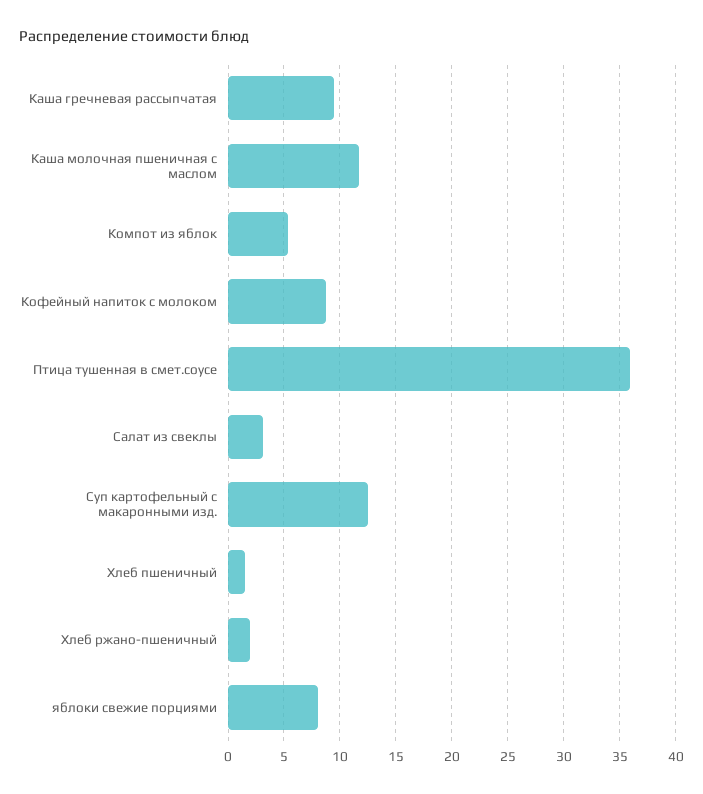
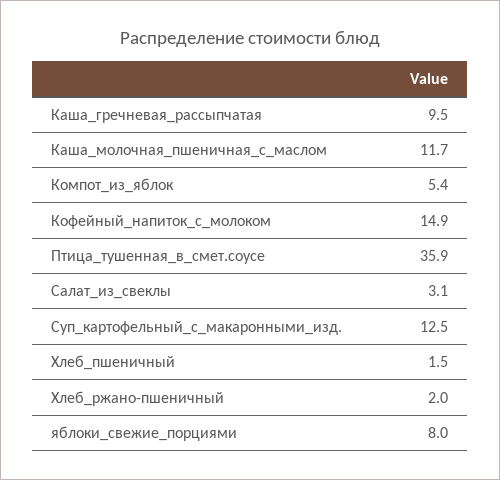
  {
    "Каша гречневая рассыпчатая": 9.5,
    "Каша молочная пшеничная с маслом": 11.7,
    "Компот из яблок": 5.4,
-   "Кофейный напиток с молоком": 9,
+   "Кофейный напиток с молоком": 14.9,
    "Птица тушенная в смет.соусе": 35.9,
    "Салат из свеклы": 3.1,
    "Суп картофельный с макаронными изд.": 12.5,
    "Хлеб пшеничный": 1.5,
    "Хлеб ржано-пшеничный": 2,
    "яблоки свежие порциями": 8
  }

